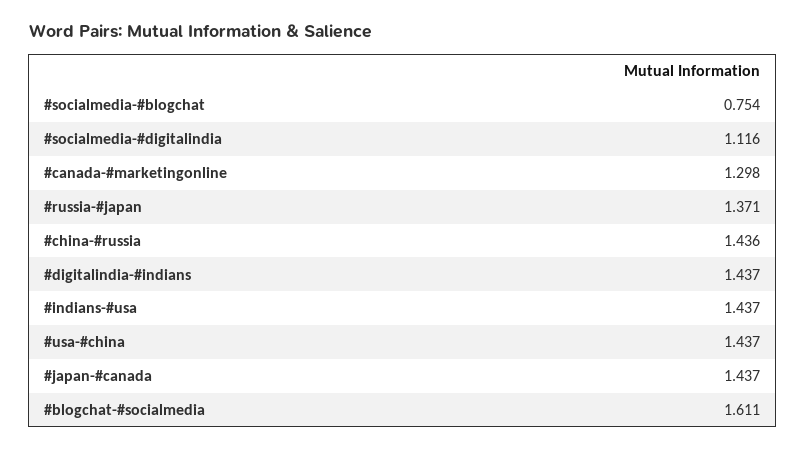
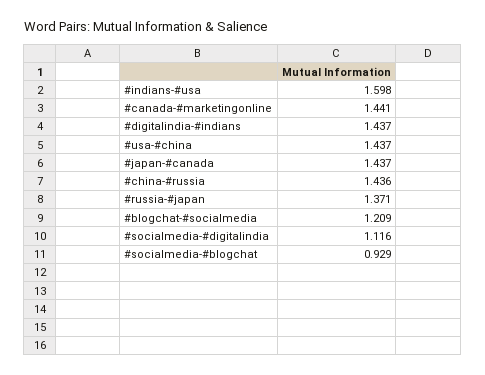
  {
-   "#socialmedia-#blogchat": 0.754,
+   "#socialmedia-#blogchat": 0.929,
    "#socialmedia-#digitalindia": 1.116,
-   "#canada-#marketingonline": 1.298,
+   "#canada-#marketingonline": 1.441,
    "#russia-#japan": 1.371,
    "#china-#russia": 1.436,
    "#digitalindia-#indians": 1.437,
-   "#indians-#usa": 1.437,
+   "#indians-#usa": 1.598,
    "#usa-#china": 1.437,
    "#japan-#canada": 1.437,
-   "#blogchat-#socialmedia": 1.611
+   "#blogchat-#socialmedia": 1.209
  }

